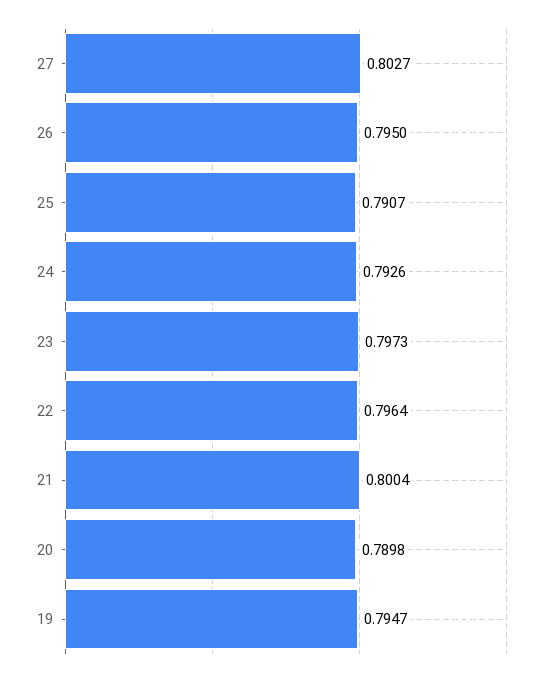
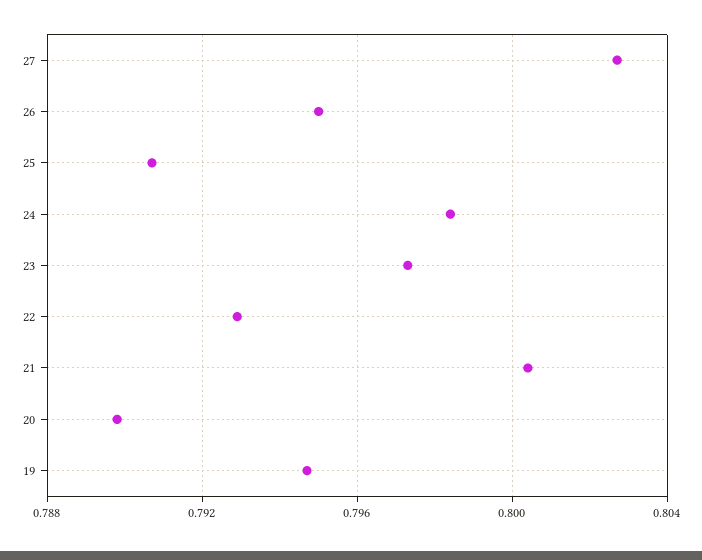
  {
    "27": 0.8027,
    "26": 0.795,
    "25": 0.7907,
-   "24": 0.7926,
+   "24": 0.7985,
    "23": 0.7973,
-   "22": 0.7964,
+   "22": 0.793,
    "21": 0.8004,
    "20": 0.7898,
    "19": 0.7947
  }

